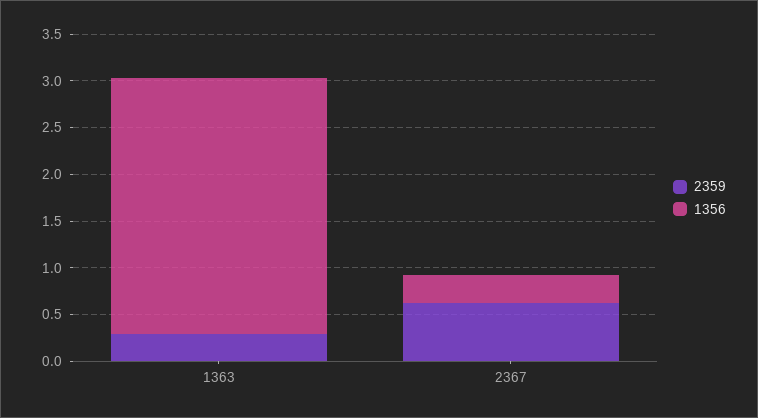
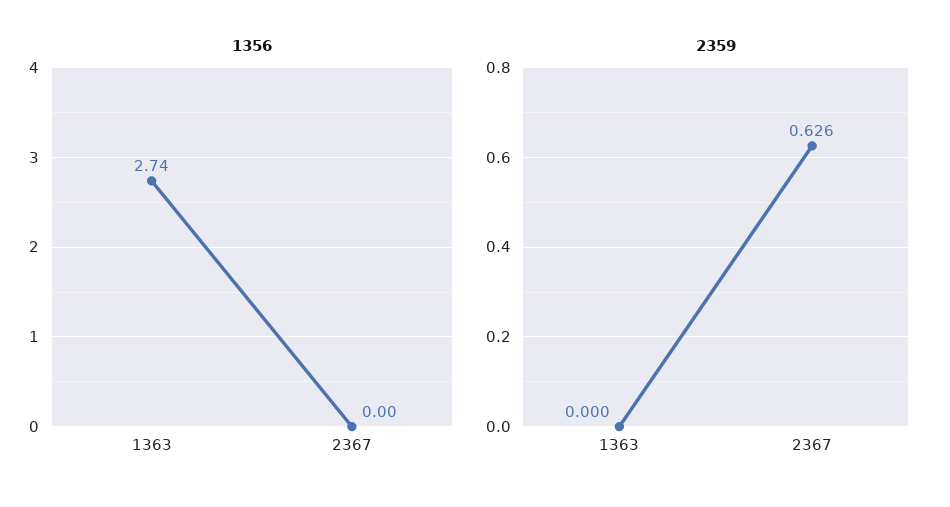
  {
    "2359": {
-     "1363": 0.3,
+     "1363": 0,
      "2367": 0.626
    },
    "1356": {
      "1363": 2.74,
-     "2367": 0.3
+     "2367": 0
    }
  }

